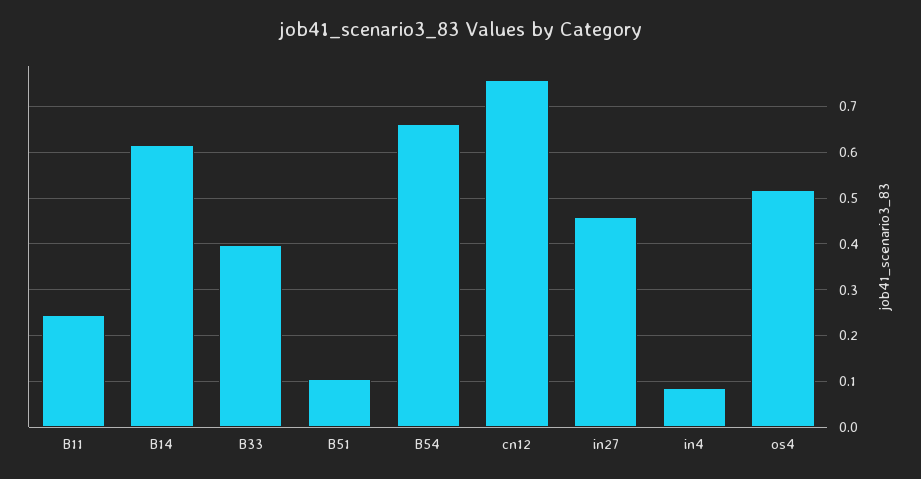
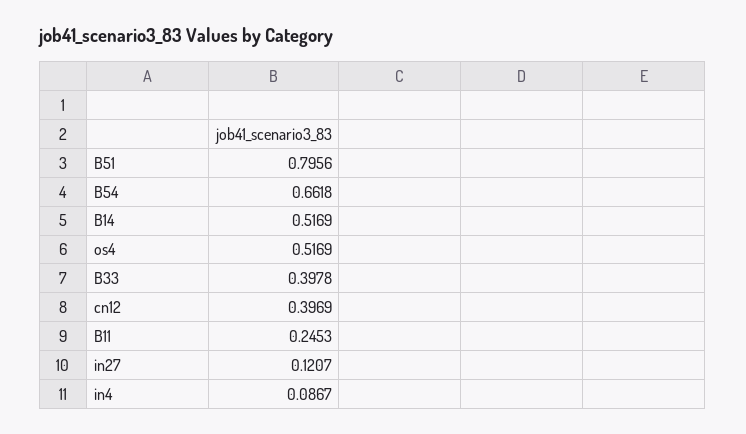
  {
    "B11": 0.2453,
-   "B14": 0.62,
+   "B14": 0.5169,
    "B33": 0.3978,
-   "B51": 0.1,
+   "B51": 0.7956,
    "B54": 0.6618,
-   "cn12": 0.76,
+   "cn12": 0.3969,
-   "in27": 0.46,
+   "in27": 0.1207,
    "in4": 0.0867,
    "os4": 0.5169
  }

